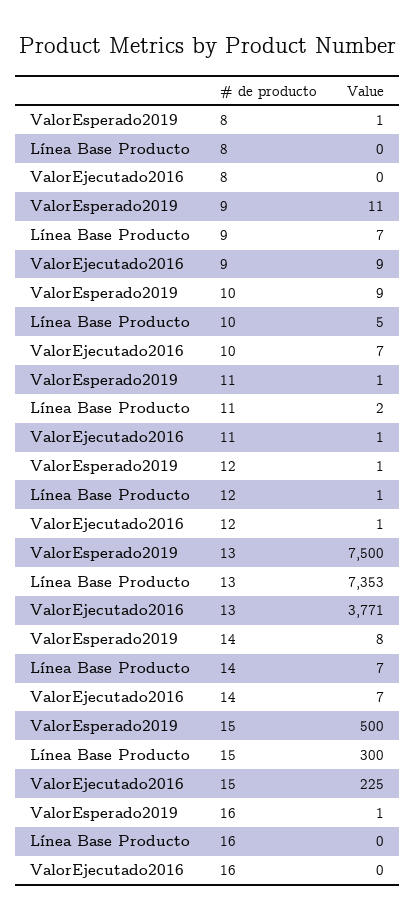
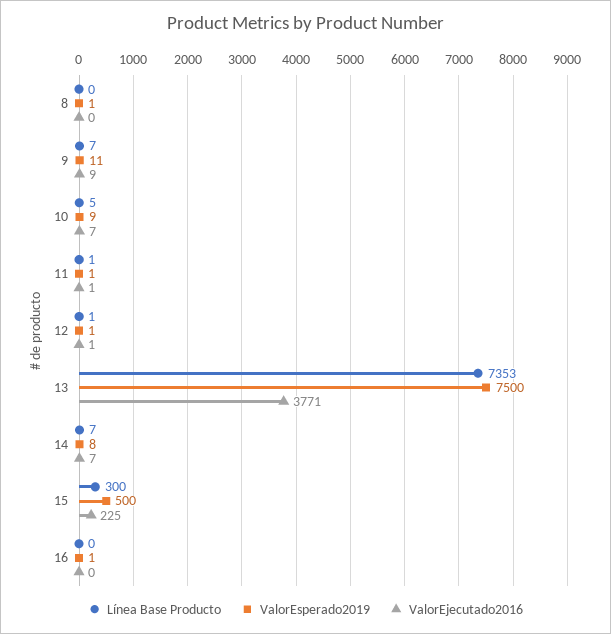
  {
    "ValorEsperado2019": {
      "8": 1,
      "9": 11,
      "10": 9,
      "11": 1,
      "12": 1,
      "13": 7500,
      "14": 8,
      "15": 500,
      "16": 1
    },
    "Línea Base Producto": {
      "8": 0,
      "9": 7,
      "10": 5,
-     "11": 2,
+     "11": 1,
      "12": 1,
      "13": 7353,
      "14": 7,
      "15": 300,
      "16": 0
    },
    "ValorEjecutado2016": {
      "8": 0,
      "9": 9,
      "10": 7,
      "11": 1,
      "12": 1,
      "13": 3771,
      "14": 7,
      "15": 225,
      "16": 0
    }
  }

